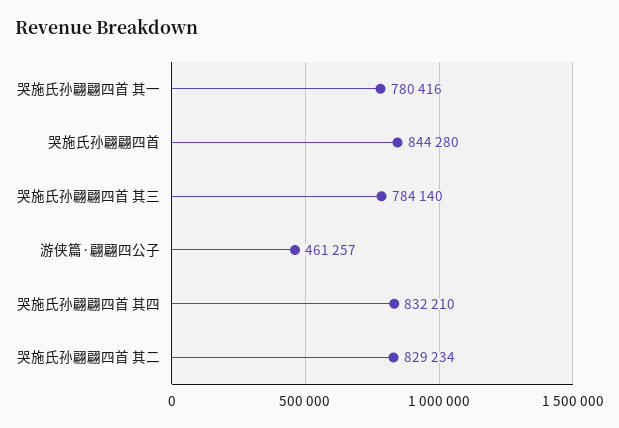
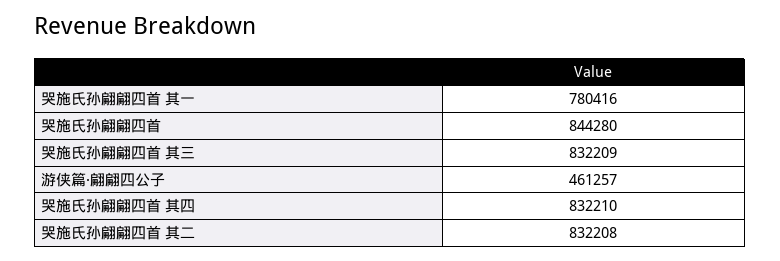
  {
    "哭施氏孙翩翩四首 其一": 780416,
    "哭施氏孙翩翩四首": 844280,
-   "哭施氏孙翩翩四首 其三": 784140,
+   "哭施氏孙翩翩四首 其三": 832209,
    "游侠篇·翩翩四公子": 461257,
    "哭施氏孙翩翩四首 其四": 832210,
-   "哭施氏孙翩翩四首 其二": 829234
+   "哭施氏孙翩翩四首 其二": 832208
  }

